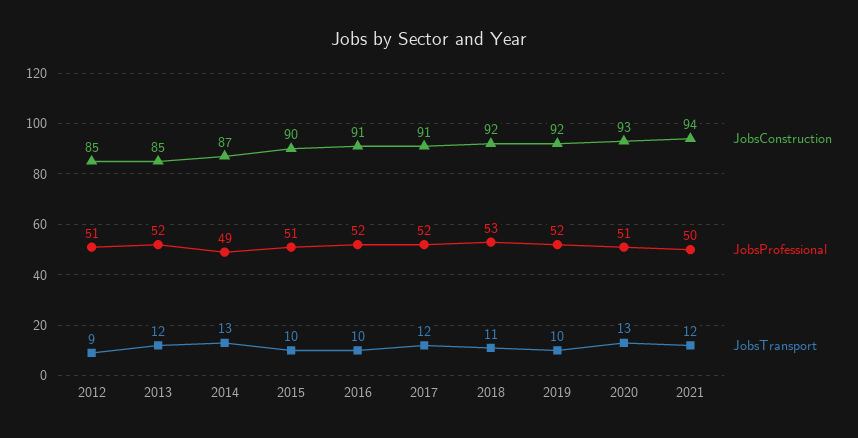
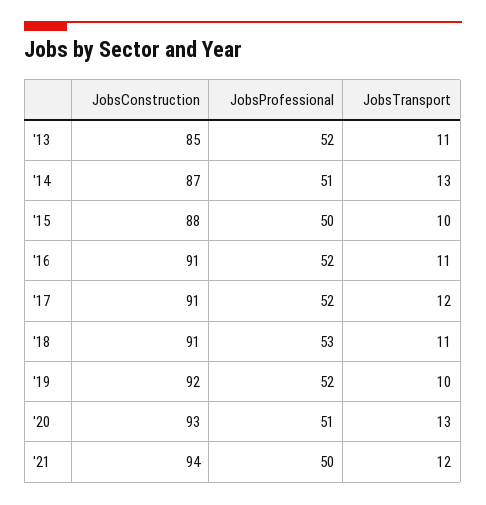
  {
    "JobsConstruction": {
-     "2012": 85,
      "2013": 85,
      "2014": 87,
-     "2015": 90,
+     "2015": 88,
      "2016": 91,
      "2017": 91,
-     "2018": 92,
+     "2018": 91,
      "2019": 92,
      "2020": 93,
      "2021": 94
    },
    "JobsProfessional": {
-     "2012": 51,
      "2013": 52,
-     "2014": 49,
+     "2014": 51,
-     "2015": 51,
+     "2015": 50,
      "2016": 52,
      "2017": 52,
      "2018": 53,
      "2019": 52,
      "2020": 51,
      "2021": 50
    },
    "JobsTransport": {
-     "2012": 9,
-     "2013": 12,
+     "2013": 11,
      "2014": 13,
      "2015": 10,
-     "2016": 10,
+     "2016": 11,
      "2017": 12,
      "2018": 11,
      "2019": 10,
      "2020": 13,
      "2021": 12
    }
  }

